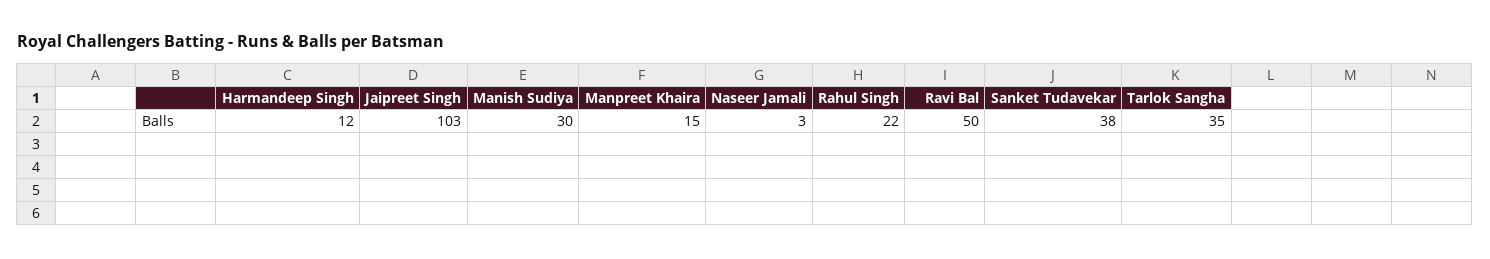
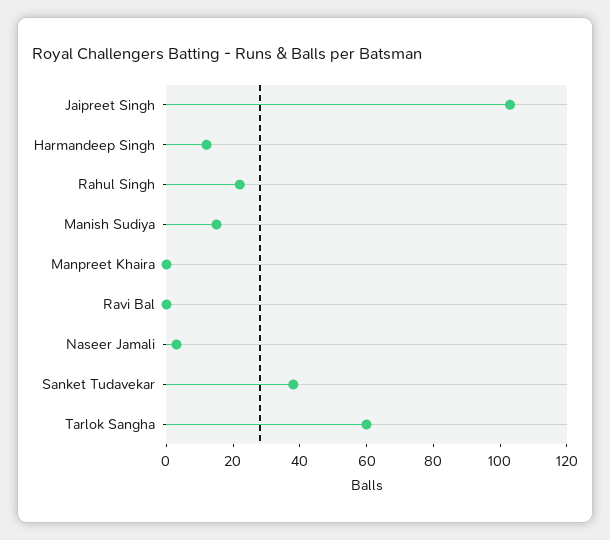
  {
    "Harmandeep Singh": 12,
    "Jaipreet Singh": 103,
-   "Manish Sudiya": 30,
+   "Manish Sudiya": 15,
-   "Manpreet Khaira": 15,
+   "Manpreet Khaira": 0,
    "Naseer Jamali": 3,
    "Rahul Singh": 22,
-   "Ravi Bal": 50,
+   "Ravi Bal": 0,
    "Sanket Tudavekar": 38,
-   "Tarlok Sangha": 35
+   "Tarlok Sangha": 60
  }

